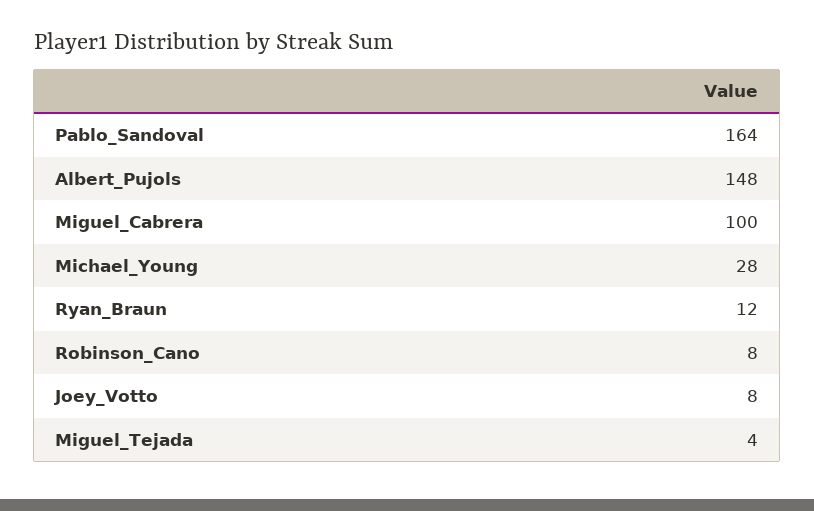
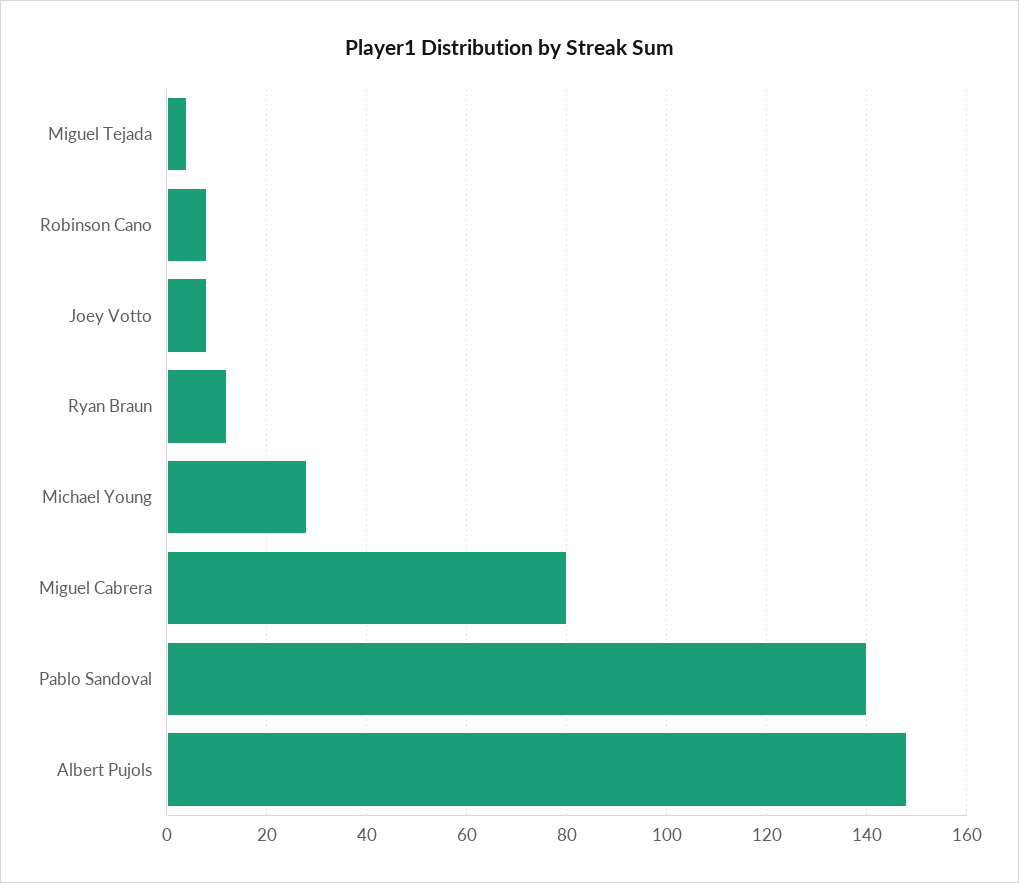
  {
-   "Pablo_Sandoval": 164,
+   "Pablo_Sandoval": 140,
    "Albert_Pujols": 148,
-   "Miguel_Cabrera": 100,
+   "Miguel_Cabrera": 80,
    "Michael_Young": 28,
    "Ryan_Braun": 12,
    "Robinson_Cano": 8,
    "Joey_Votto": 8,
    "Miguel_Tejada": 4
  }

